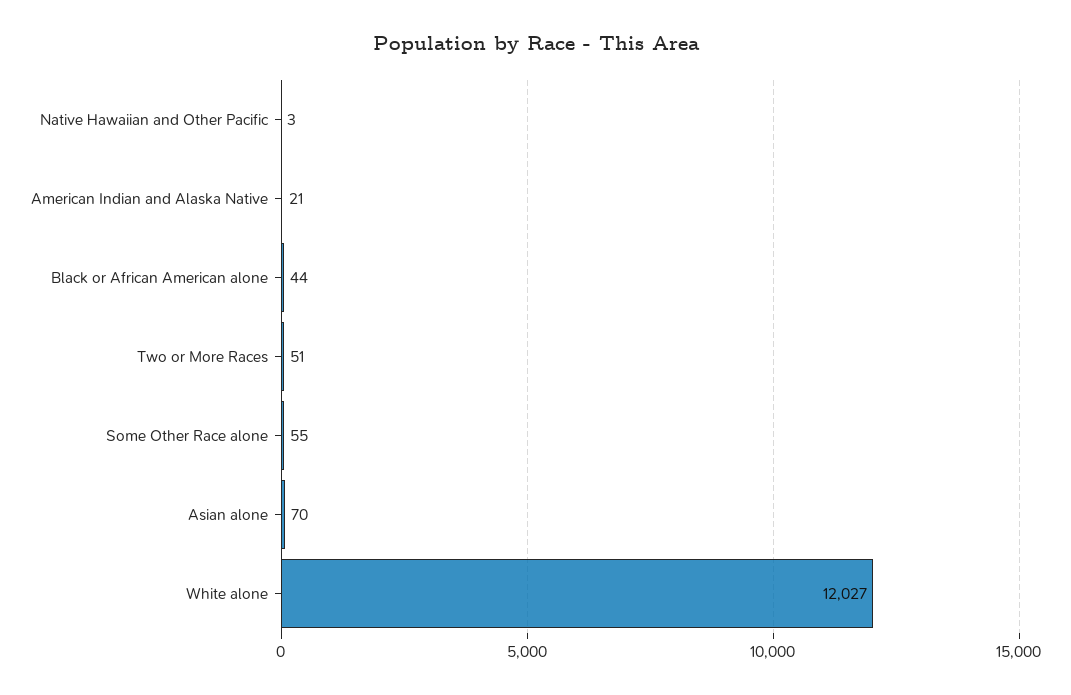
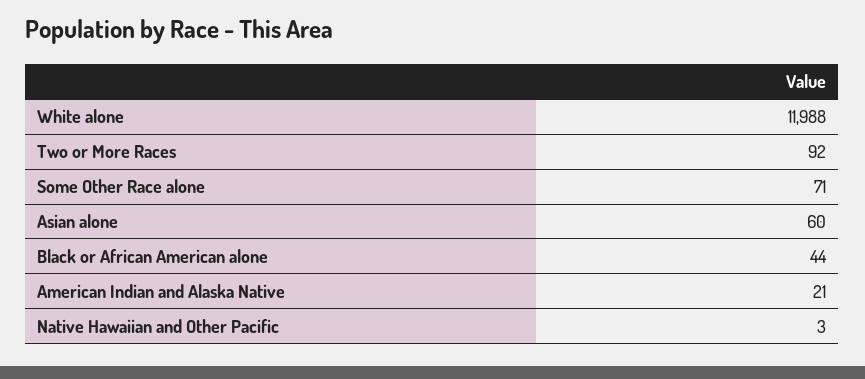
  {
    "Native Hawaiian and Other Pacific": 3,
    "American Indian and Alaska Native": 21,
    "Black or African American alone": 44,
-   "Two or More Races": 51,
+   "Two or More Races": 92,
-   "Some Other Race alone": 55,
+   "Some Other Race alone": 71,
-   "Asian alone": 70,
+   "Asian alone": 60,
-   "White alone": 12027
+   "White alone": 11988
  }

